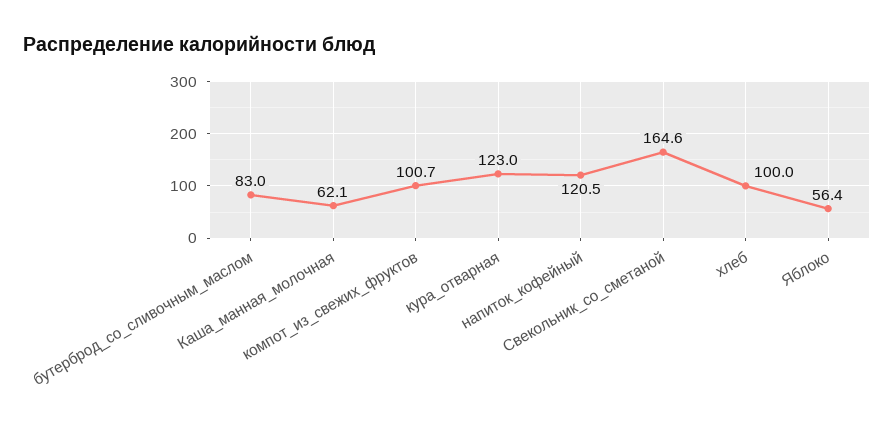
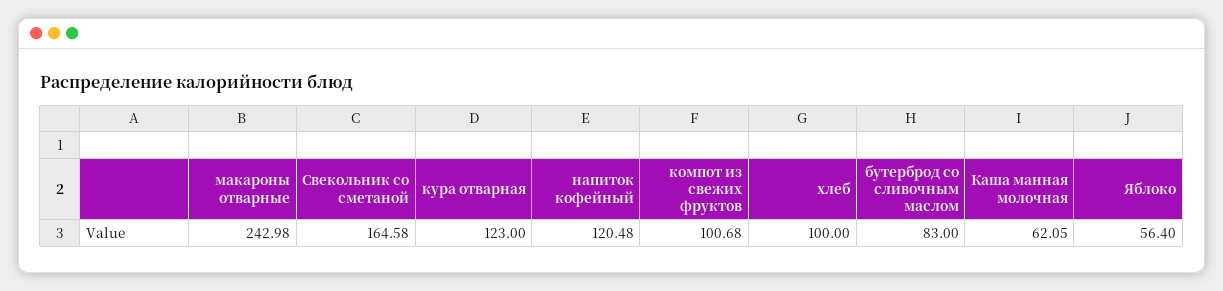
  {
    "бутерброд_со_сливочным_маслом": 83,
    "Каша_манная_молочная": 62.05,
    "компот_из_свежих_фруктов": 100.68,
    "кура_отварная": 123,
    "напиток_кофейный": 120.48,
    "Свекольник_со_сметаной": 164.58,
    "хлеб": 100,
-   "Яблоко": 56.4
+   "Яблоко": 56.4,
+   "макароны отварные": 242.98
  }

